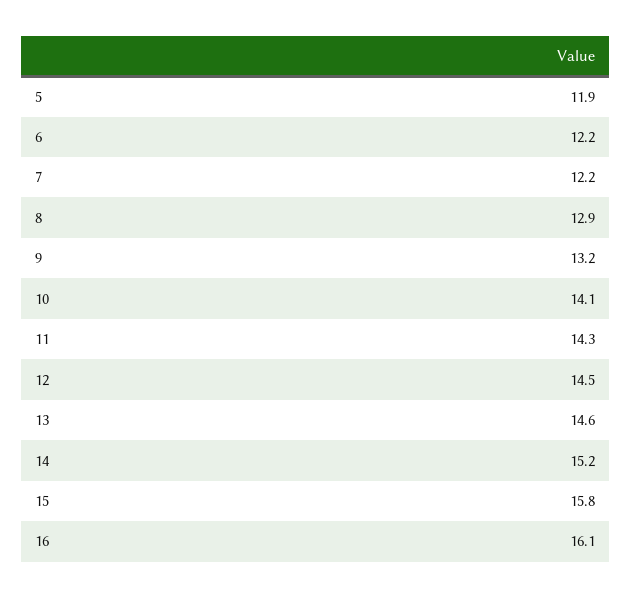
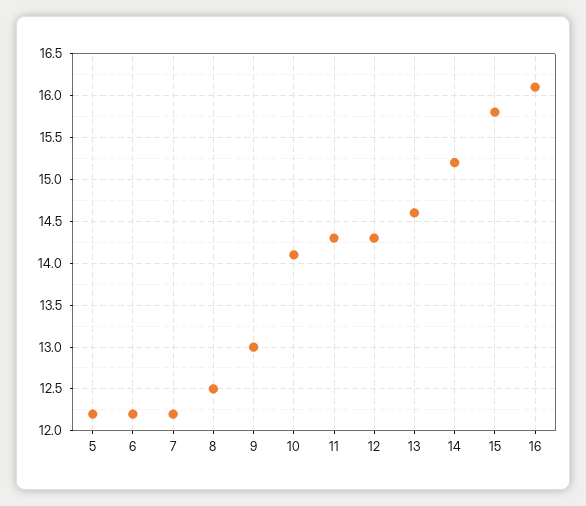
  {
-   "5": 11.9,
+   "5": 12.2,
    "6": 12.2,
    "7": 12.2,
-   "8": 12.9,
+   "8": 12.5,
-   "9": 13.2,
+   "9": 13,
    "10": 14.1,
    "11": 14.3,
-   "12": 14.5,
+   "12": 14.3,
    "13": 14.6,
    "14": 15.2,
    "15": 15.8,
    "16": 16.1
  }

